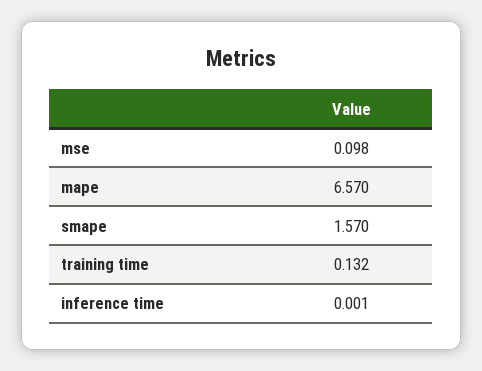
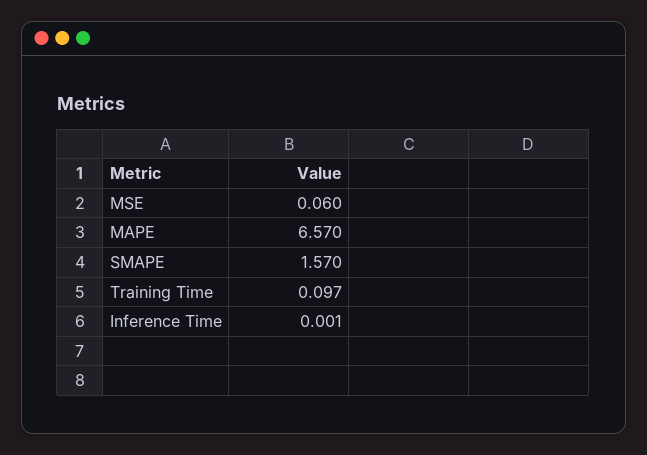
  {
-   "mse": 0.098,
+   "mse": 0.06,
    "mape": 6.57,
    "smape": 1.57,
-   "training time": 0.132,
+   "training time": 0.097,
    "inference time": 0.001
  }

